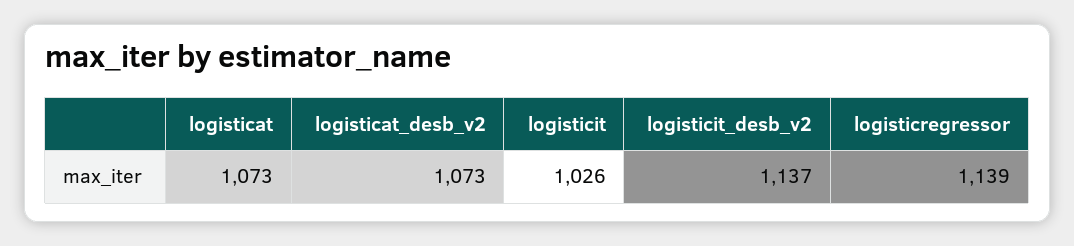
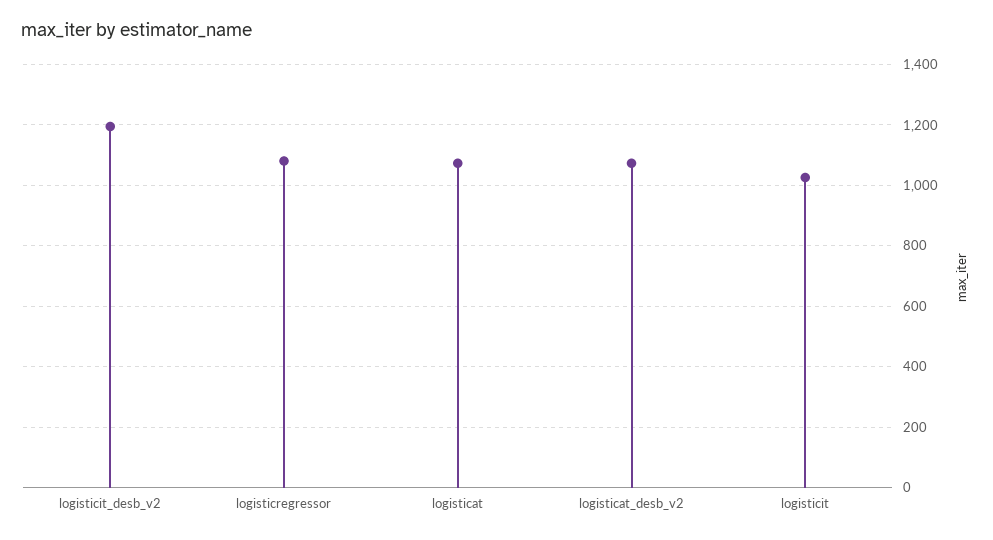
  {
    "logisticat": 1073,
    "logisticat_desb_v2": 1073,
    "logisticit": 1026,
-   "logisticit_desb_v2": 1137,
+   "logisticit_desb_v2": 1200,
-   "logisticregressor": 1139
+   "logisticregressor": 1080
  }

